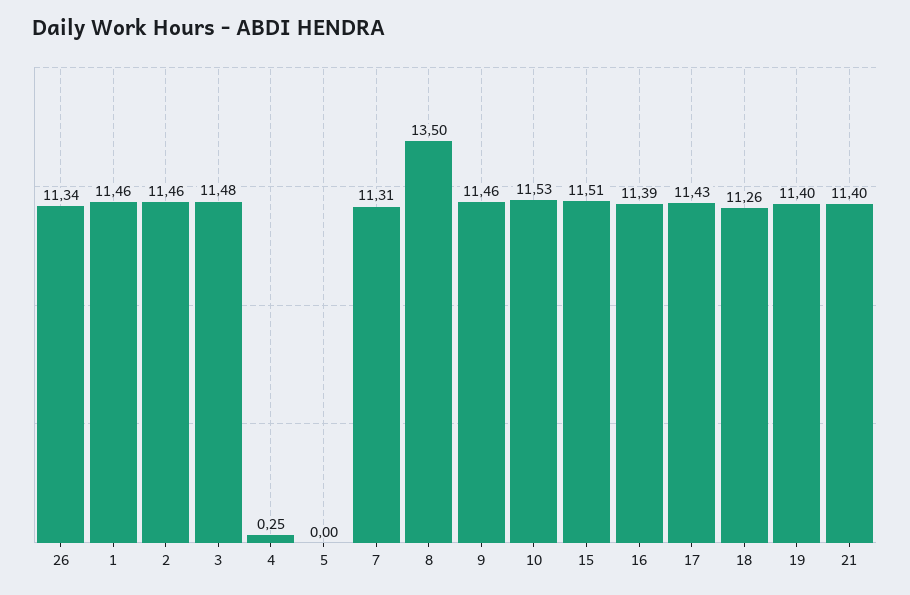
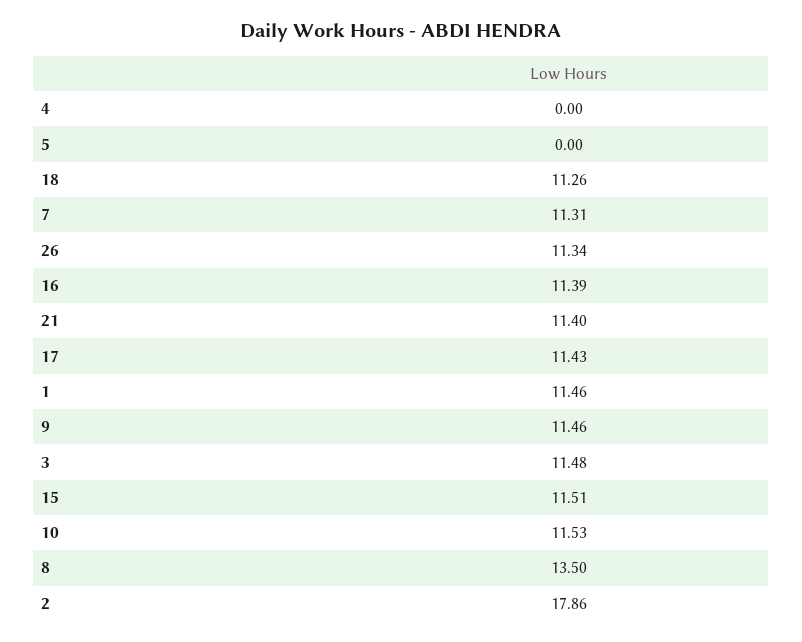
  {
    "26": 11.34,
    "1": 11.46,
-   "2": 11.46,
+   "2": 17.86,
    "3": 11.48,
-   "4": 0.25,
+   "4": 0,
    "5": 0,
    "7": 11.31,
    "8": 13.5,
    "9": 11.46,
    "10": 11.53,
    "15": 11.51,
    "16": 11.39,
    "17": 11.43,
    "18": 11.26,
-   "19": 11.4,
    "21": 11.4
  }

